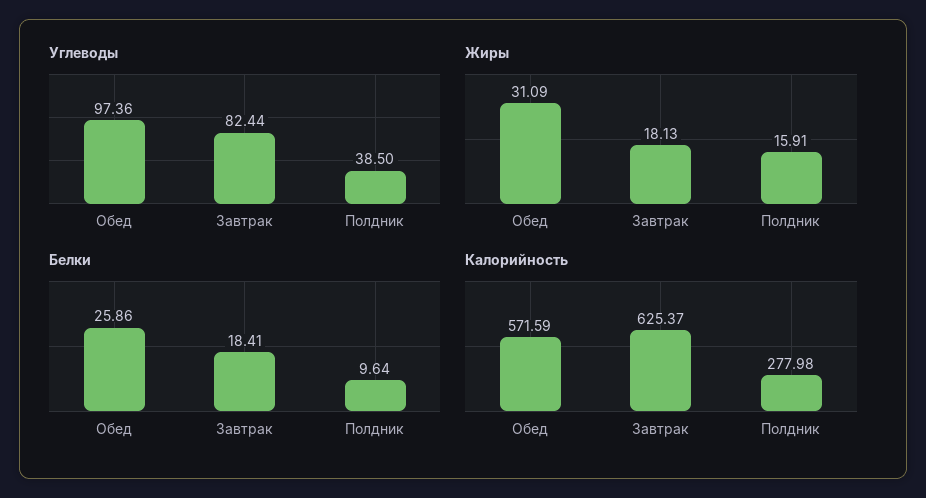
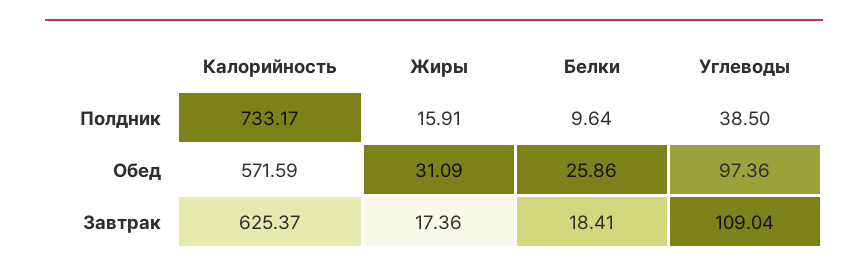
  {
    "Углеводы": {
      "Обед": 97.36,
-     "Завтрак": 82.44,
+     "Завтрак": 109.04,
      "Полдник": 38.5
    },
    "Жиры": {
      "Обед": 31.09,
-     "Завтрак": 18.13,
+     "Завтрак": 17.36,
      "Полдник": 15.91
    },
    "Белки": {
      "Обед": 25.86,
      "Завтрак": 18.41,
      "Полдник": 9.64
    },
    "Калорийность": {
      "Обед": 571.59,
      "Завтрак": 625.37,
-     "Полдник": 277.98
+     "Полдник": 733.17
    }
  }

